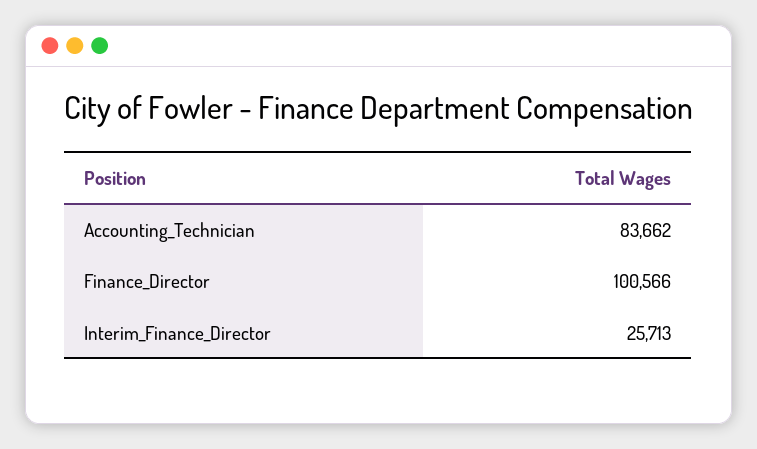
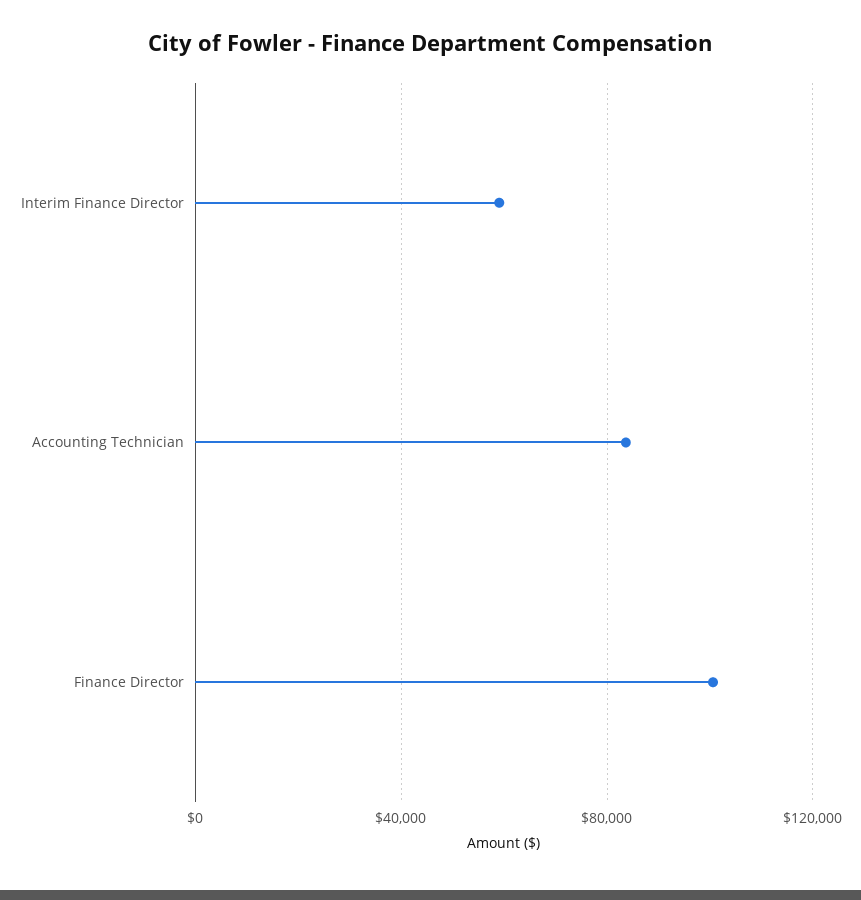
  {
    "Accounting_Technician": 83662,
    "Finance_Director": 100566,
-   "Interim_Finance_Director": 25713
+   "Interim_Finance_Director": 60000
  }

